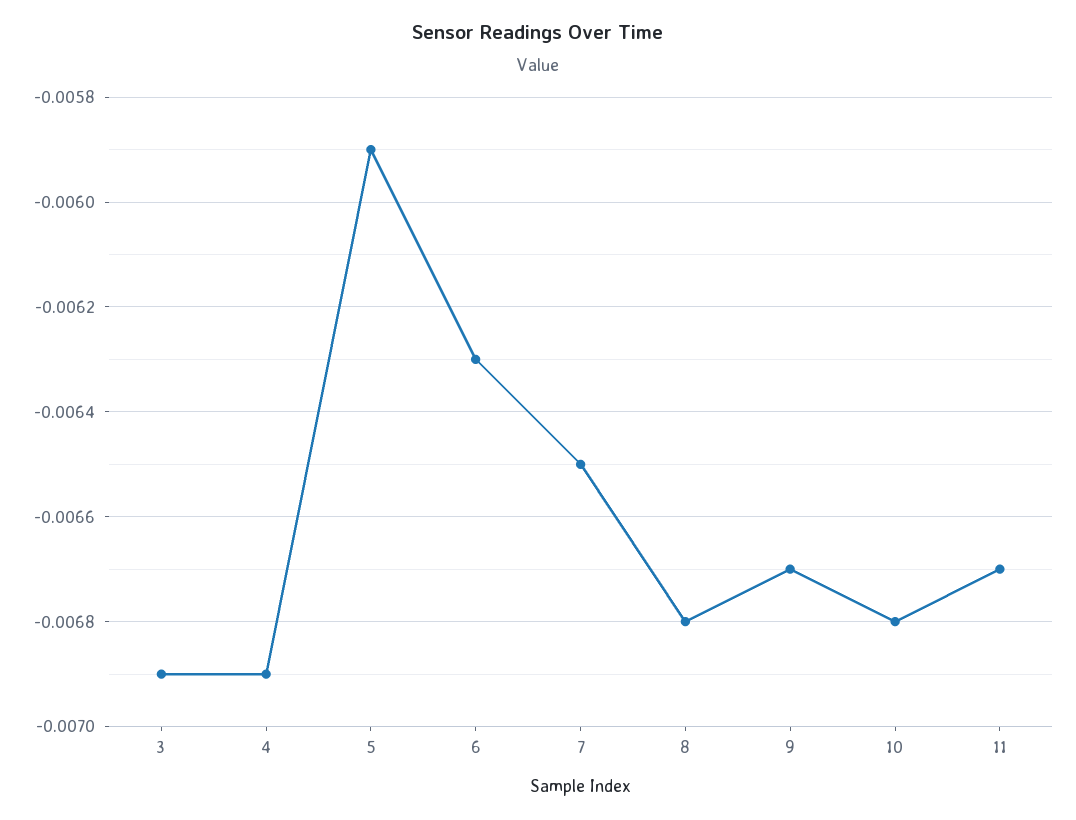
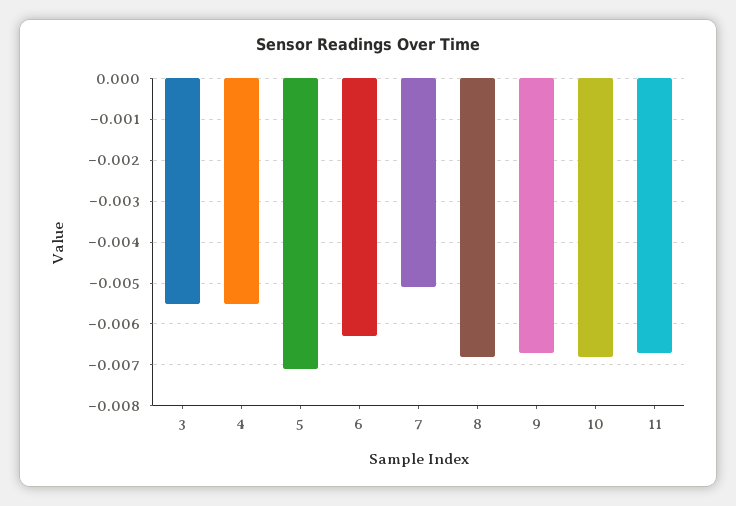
  {
-   "3": -0.0069,
+   "3": -0.0055,
-   "4": -0.0069,
+   "4": -0.0055,
-   "5": -0.0059,
+   "5": -0.007,
    "6": -0.0063,
-   "7": -0.0065,
+   "7": -0.005,
    "8": -0.0068,
    "9": -0.0067,
    "10": -0.0068,
    "11": -0.0067
  }

